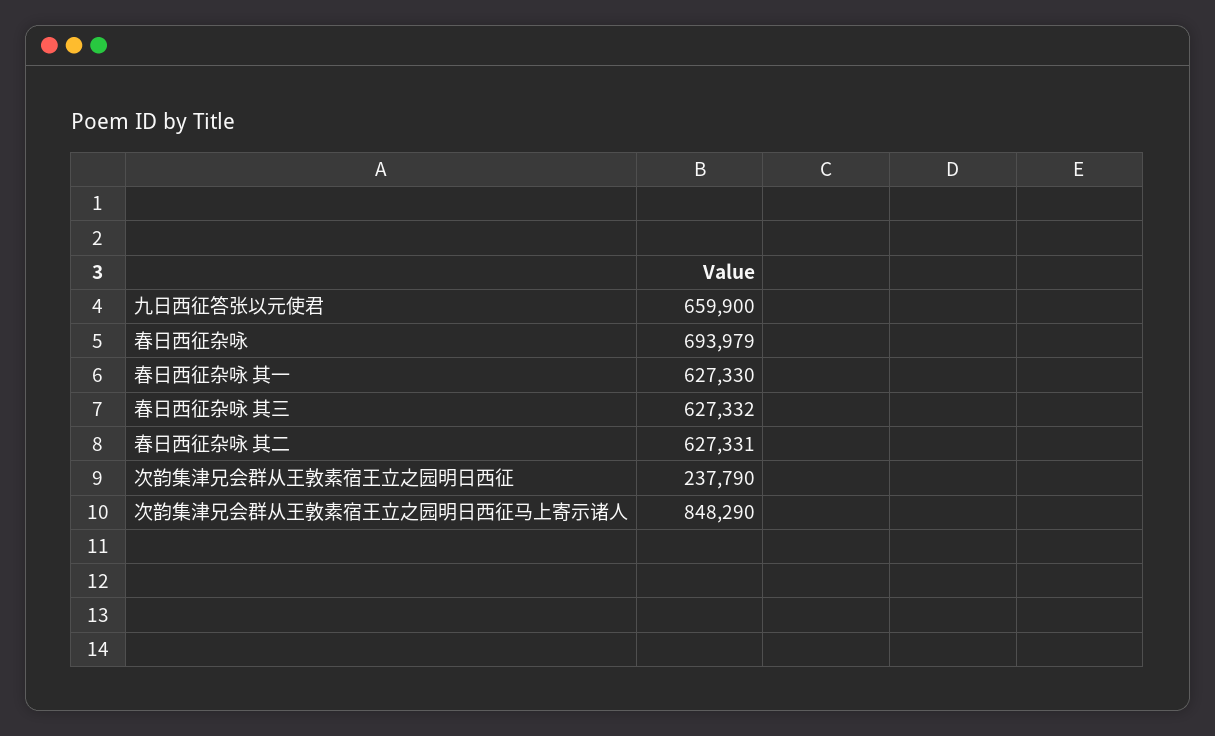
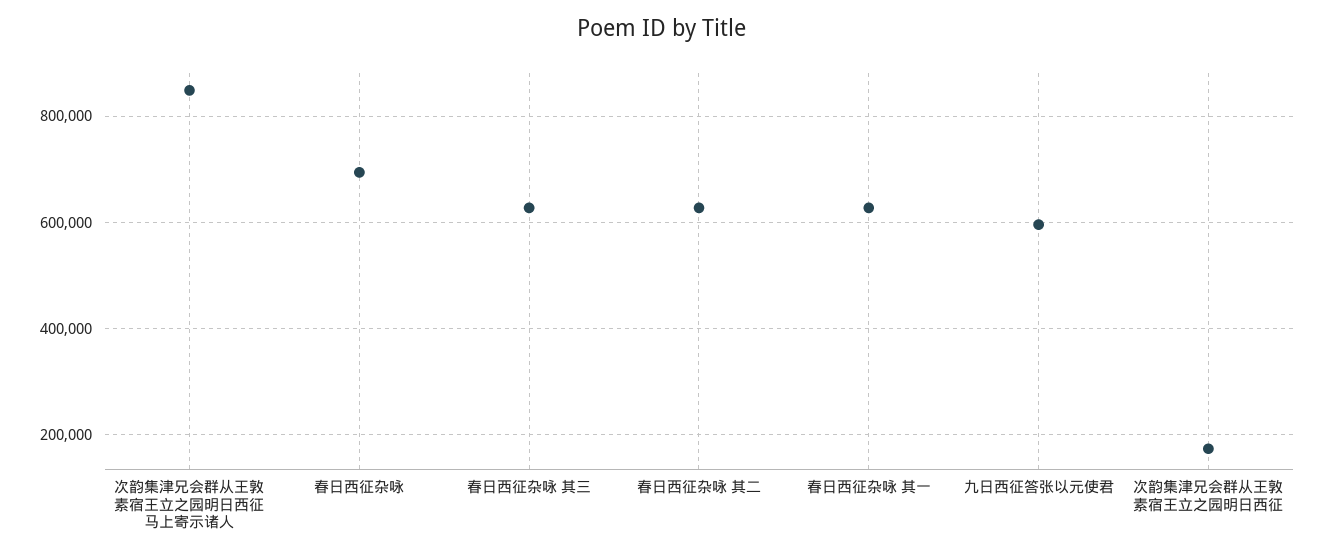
  {
-   "九日西征答张以元使君": 659900,
+   "九日西征答张以元使君": 600000,
    "春日西征杂咏": 693979,
    "春日西征杂咏 其一": 627330,
    "春日西征杂咏 其三": 627332,
    "春日西征杂咏 其二": 627331,
-   "次韵集津兄会群从王敦素宿王立之园明日西征": 237790,
+   "次韵集津兄会群从王敦素宿王立之园明日西征": 180000,
    "次韵集津兄会群从王敦素宿王立之园明日西征马上寄示诸人": 848290
  }

